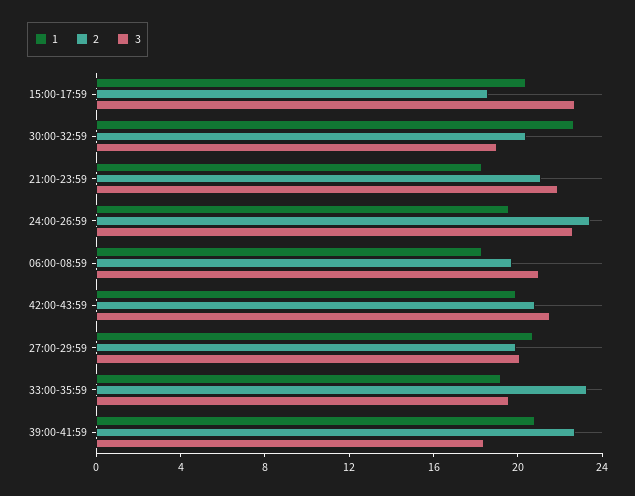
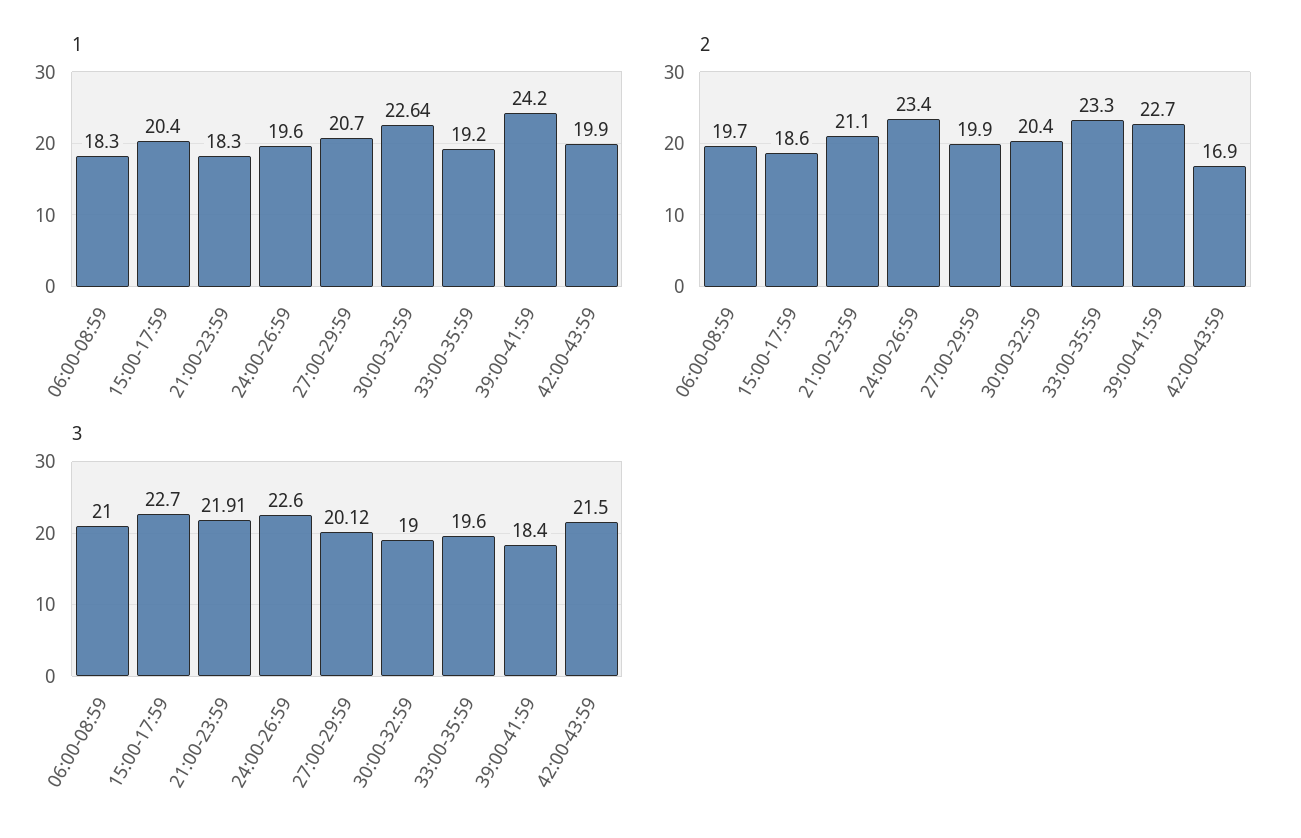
  {
    "1": {
      "15:00-17:59": 20.4,
      "30:00-32:59": 22.64,
      "21:00-23:59": 18.3,
      "24:00-26:59": 19.6,
      "06:00-08:59": 18.3,
      "42:00-43:59": 19.9,
      "27:00-29:59": 20.7,
      "33:00-35:59": 19.2,
-     "39:00-41:59": 21
+     "39:00-41:59": 24.2
    },
    "2": {
      "15:00-17:59": 18.6,
      "30:00-32:59": 20.4,
      "21:00-23:59": 21.1,
      "24:00-26:59": 23.4,
      "06:00-08:59": 19.7,
-     "42:00-43:59": 21,
+     "42:00-43:59": 16.9,
      "27:00-29:59": 19.9,
      "33:00-35:59": 23.3,
      "39:00-41:59": 22.7
    },
    "3": {
      "15:00-17:59": 22.7,
      "30:00-32:59": 19,
      "21:00-23:59": 21.91,
      "24:00-26:59": 22.6,
      "06:00-08:59": 21,
      "42:00-43:59": 21.5,
      "27:00-29:59": 20.12,
      "33:00-35:59": 19.6,
      "39:00-41:59": 18.4
    }
  }

